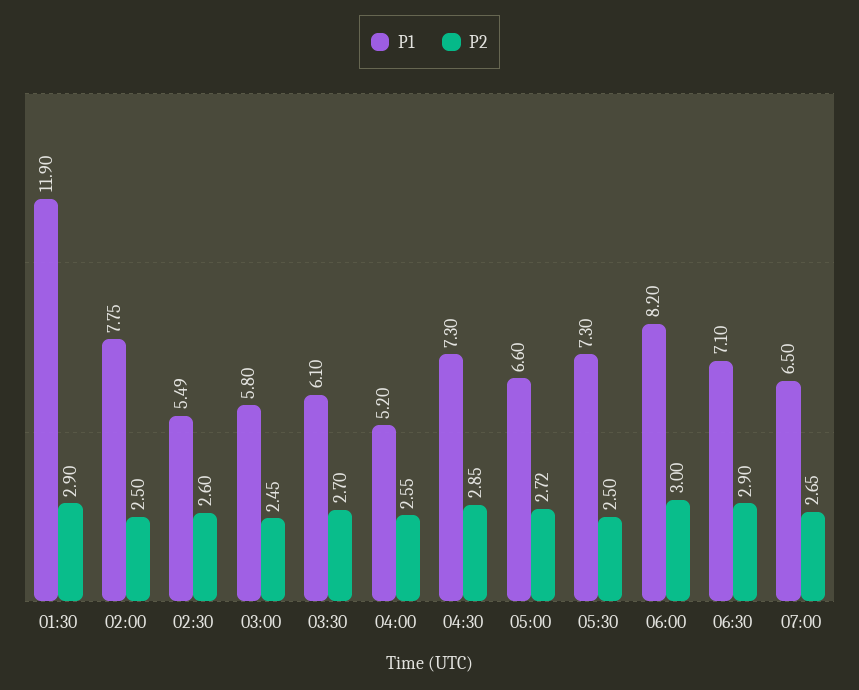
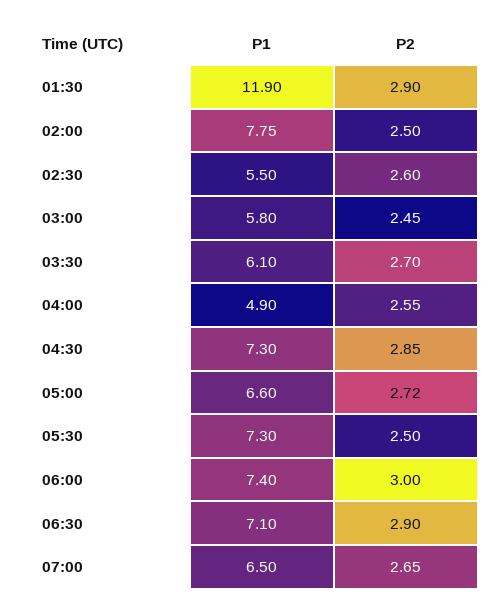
  {
    "P1": {
      "01:30": 11.9,
      "02:00": 7.75,
-     "02:30": 5.49,
+     "02:30": 5.5,
      "03:00": 5.8,
      "03:30": 6.1,
-     "04:00": 5.2,
+     "04:00": 4.9,
      "04:30": 7.3,
      "05:00": 6.6,
      "05:30": 7.3,
-     "06:00": 8.2,
+     "06:00": 7.4,
      "06:30": 7.1,
      "07:00": 6.5
    },
    "P2": {
      "01:30": 2.9,
      "02:00": 2.5,
      "02:30": 2.6,
      "03:00": 2.45,
      "03:30": 2.7,
      "04:00": 2.55,
      "04:30": 2.85,
      "05:00": 2.72,
      "05:30": 2.5,
      "06:00": 3,
      "06:30": 2.9,
      "07:00": 2.65
    }
  }

